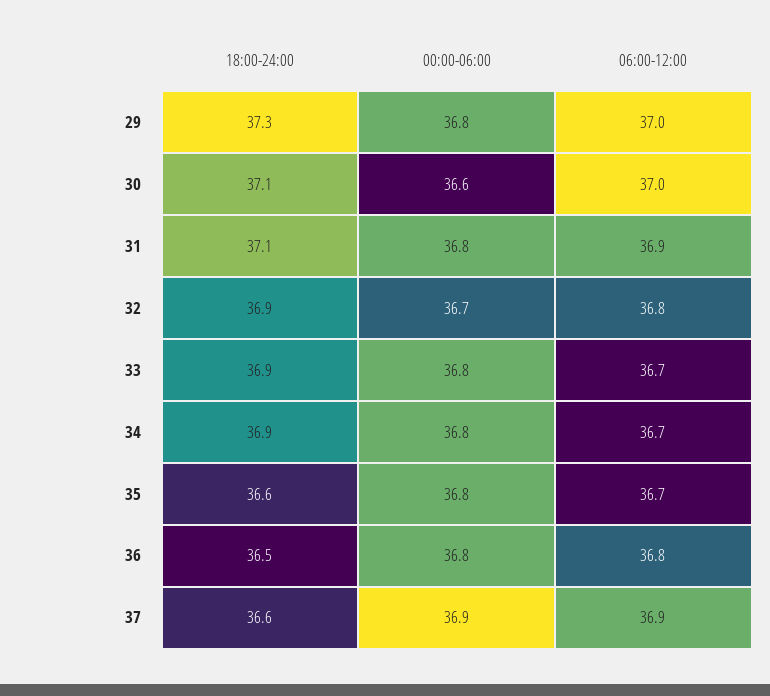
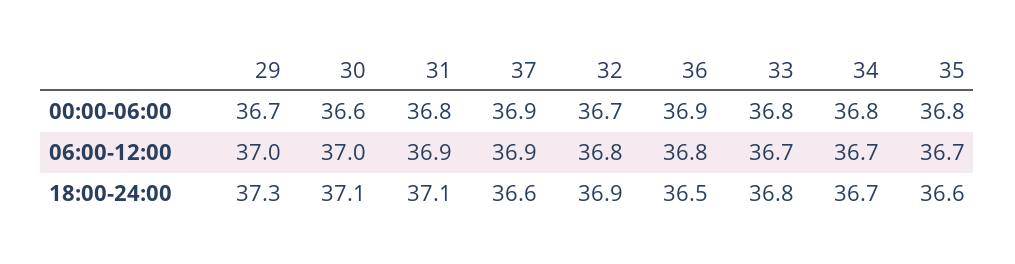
  {
    "18:00-24:00": {
      "29": 37.3,
      "30": 37.1,
      "31": 37.1,
      "32": 36.9,
-     "33": 36.9,
+     "33": 36.8,
-     "34": 36.9,
+     "34": 36.7,
      "35": 36.6,
      "36": 36.5,
      "37": 36.6
    },
    "00:00-06:00": {
-     "29": 36.8,
+     "29": 36.7,
      "30": 36.6,
      "31": 36.8,
      "32": 36.7,
      "33": 36.8,
      "34": 36.8,
      "35": 36.8,
-     "36": 36.8,
+     "36": 36.9,
      "37": 36.9
    },
    "06:00-12:00": {
      "29": 37,
      "30": 37,
      "31": 36.9,
      "32": 36.8,
      "33": 36.7,
      "34": 36.7,
      "35": 36.7,
      "36": 36.8,
      "37": 36.9
    }
  }

